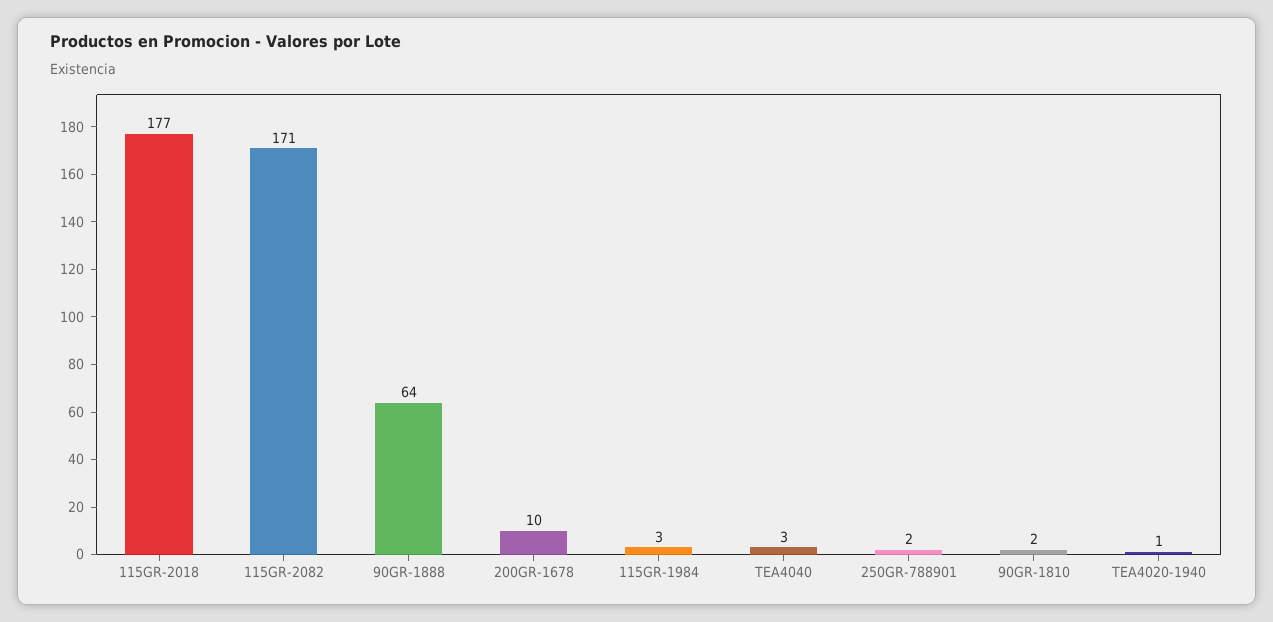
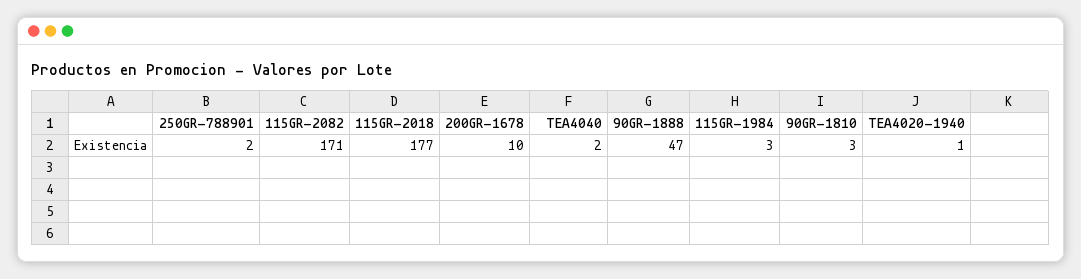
  {
    "115GR-2018": 177,
    "115GR-2082": 171,
-   "90GR-1888": 64,
+   "90GR-1888": 47,
    "200GR-1678": 10,
    "115GR-1984": 3,
-   "TEA4040": 3,
+   "TEA4040": 2,
    "250GR-788901": 2,
-   "90GR-1810": 2,
+   "90GR-1810": 3,
    "TEA4020-1940": 1
  }

